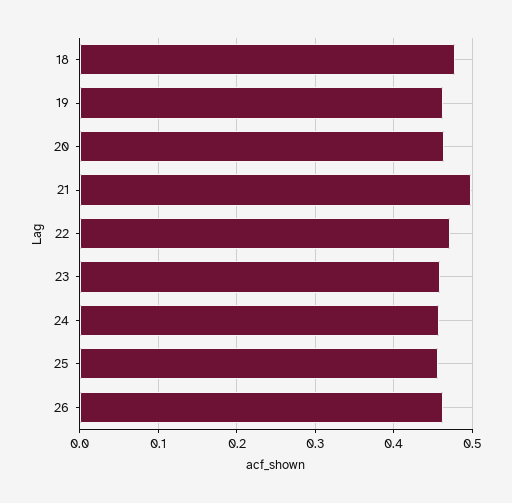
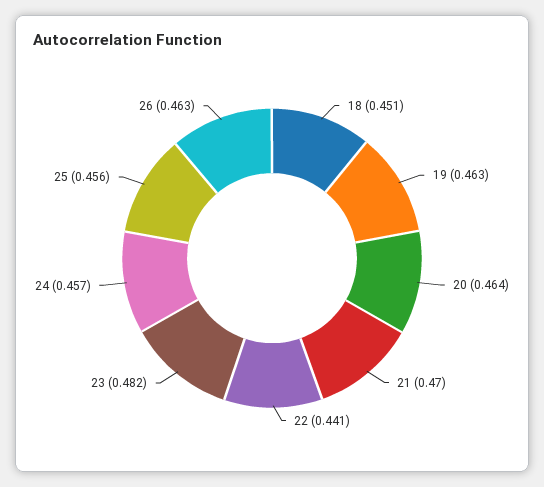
  {
-   "18": 0.48,
+   "18": 0.451,
    "19": 0.463,
    "20": 0.464,
-   "21": 0.5,
+   "21": 0.47,
-   "22": 0.47,
+   "22": 0.441,
-   "23": 0.46,
+   "23": 0.482,
    "24": 0.457,
    "25": 0.456,
    "26": 0.463
  }

